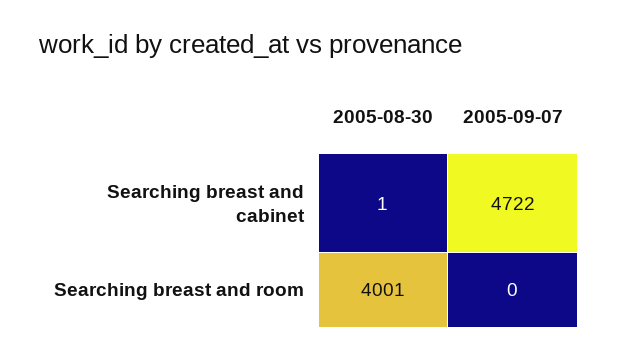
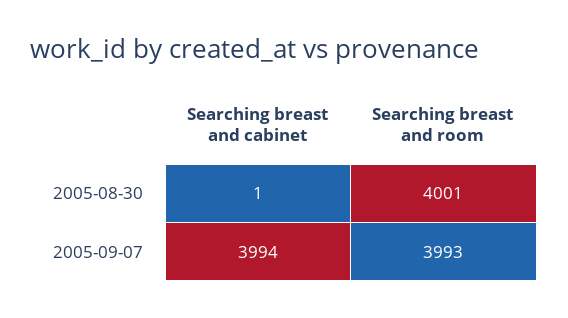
  {
    "2005-08-30": {
      "Searching breast and cabinet": 1,
      "Searching breast and room": 4001
    },
    "2005-09-07": {
-     "Searching breast and cabinet": 4722,
+     "Searching breast and cabinet": 3994,
-     "Searching breast and room": 0
+     "Searching breast and room": 3993
    }
  }

